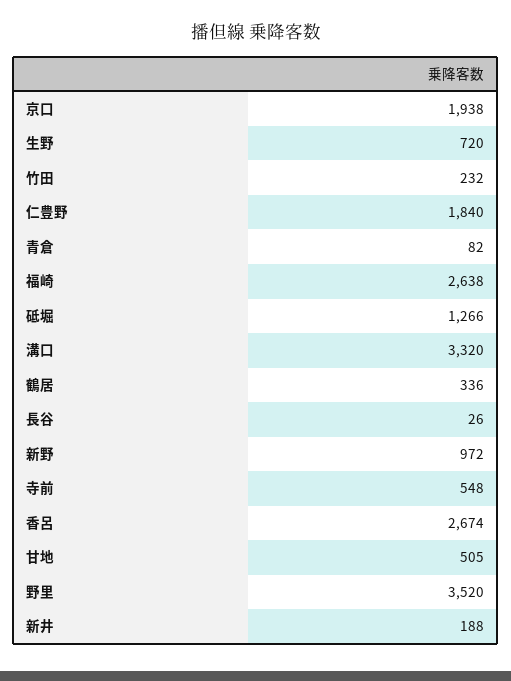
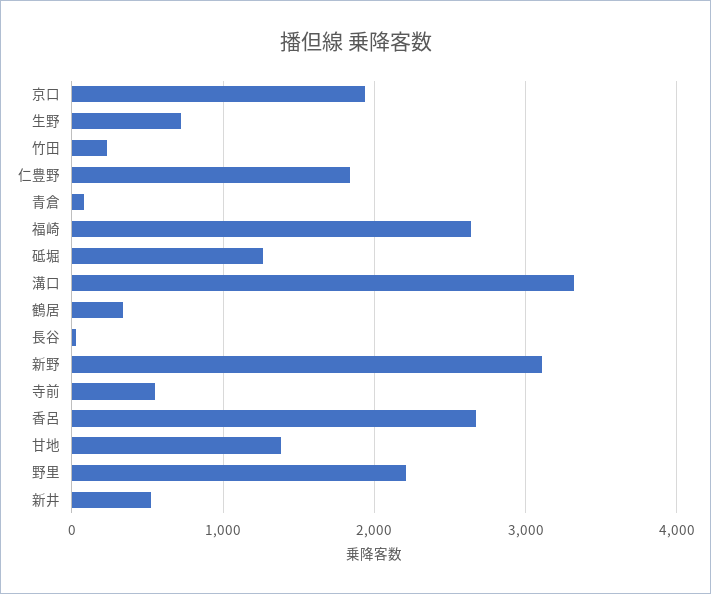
  {
    "京口": 1938,
    "生野": 720,
    "竹田": 232,
    "仁豊野": 1840,
    "青倉": 82,
    "福崎": 2638,
    "砥堀": 1266,
    "溝口": 3320,
    "鶴居": 336,
    "長谷": 26,
-   "新野": 972,
+   "新野": 3100,
    "寺前": 548,
    "香呂": 2674,
-   "甘地": 505,
+   "甘地": 1400,
-   "野里": 3520,
+   "野里": 2200,
-   "新井": 188
+   "新井": 500
  }

